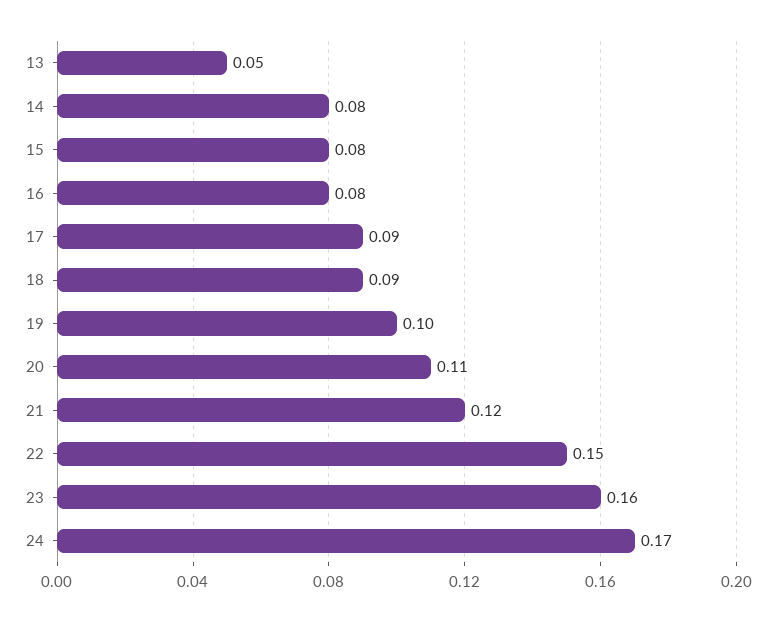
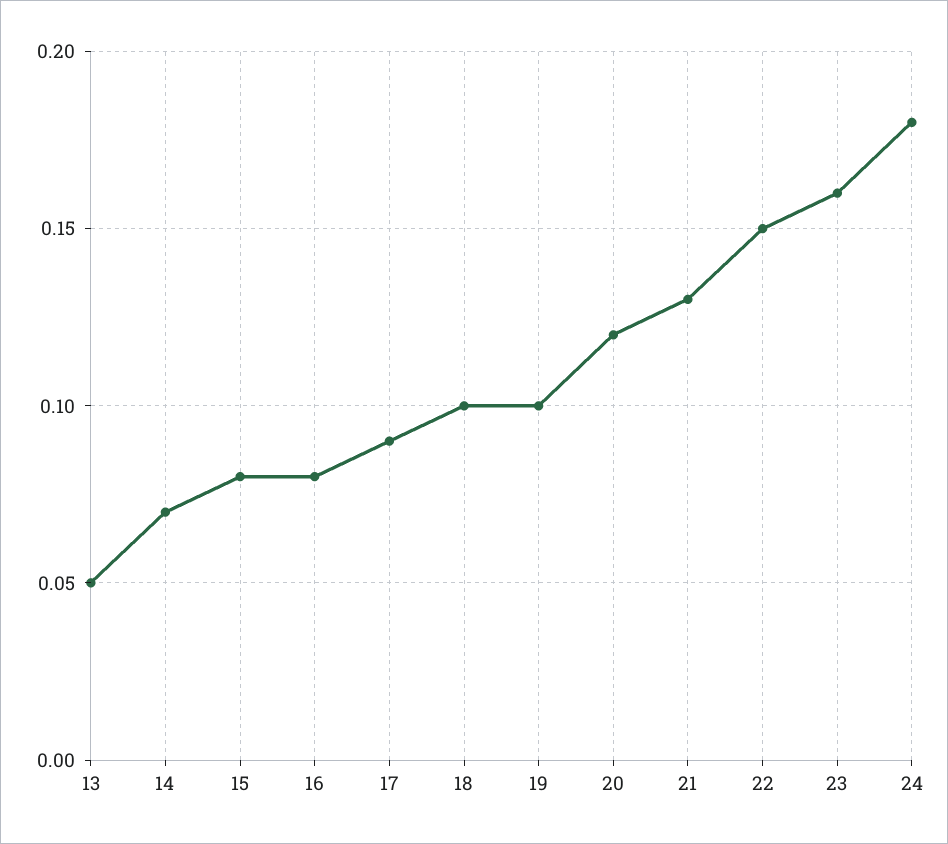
  {
    "13": 0.05,
-   "14": 0.08,
+   "14": 0.07,
    "15": 0.08,
    "16": 0.08,
    "17": 0.09,
-   "18": 0.09,
+   "18": 0.1,
    "19": 0.1,
-   "20": 0.11,
+   "20": 0.12,
-   "21": 0.12,
+   "21": 0.13,
    "22": 0.15,
    "23": 0.16,
-   "24": 0.17
+   "24": 0.18
  }

